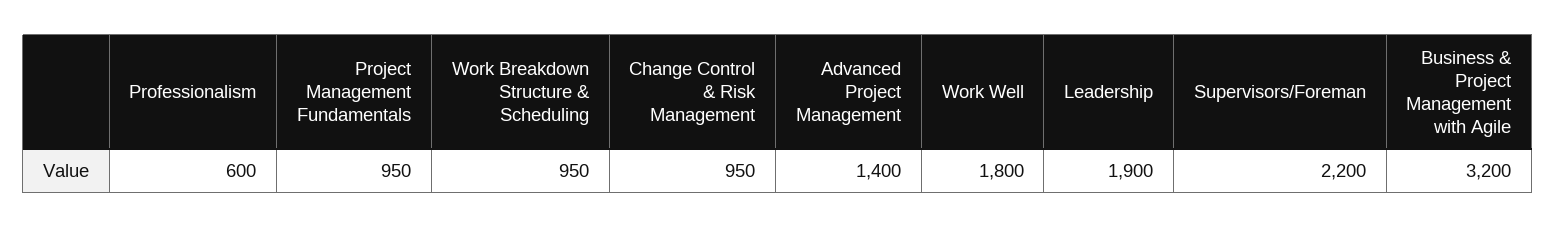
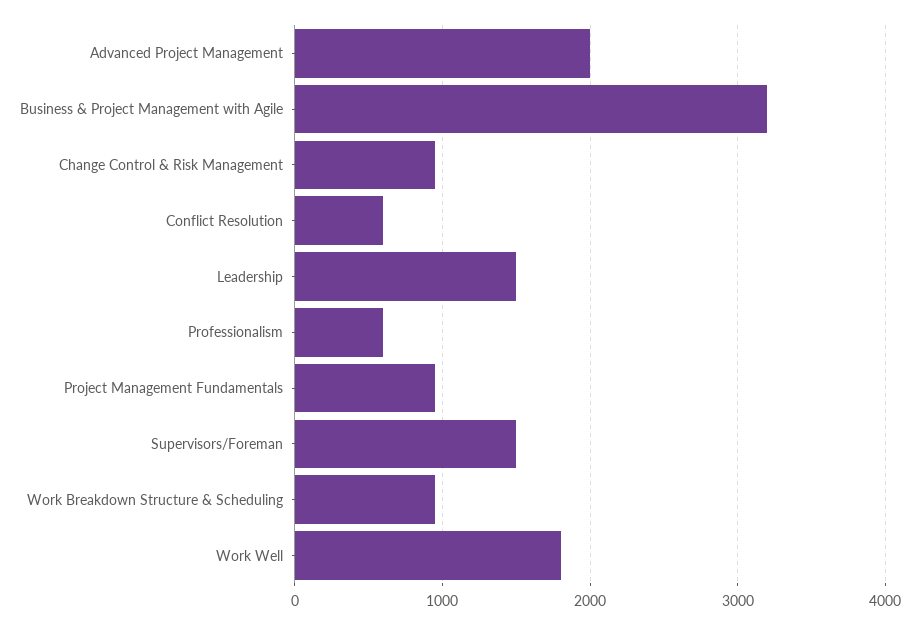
  {
    "Professionalism": 600,
    "Project Management Fundamentals": 950,
    "Work Breakdown Structure & Scheduling": 950,
    "Change Control & Risk Management": 950,
-   "Advanced Project Management": 1400,
+   "Advanced Project Management": 2000,
    "Work Well": 1800,
-   "Leadership": 1900,
+   "Leadership": 1500,
-   "Supervisors/Foreman": 2200,
+   "Supervisors/Foreman": 1500,
-   "Business & Project Management with Agile": 3200
+   "Business & Project Management with Agile": 3200,
+   "Conflict Resolution": 600
  }

